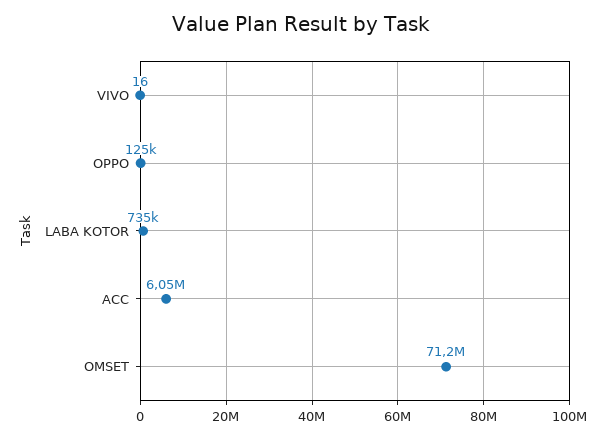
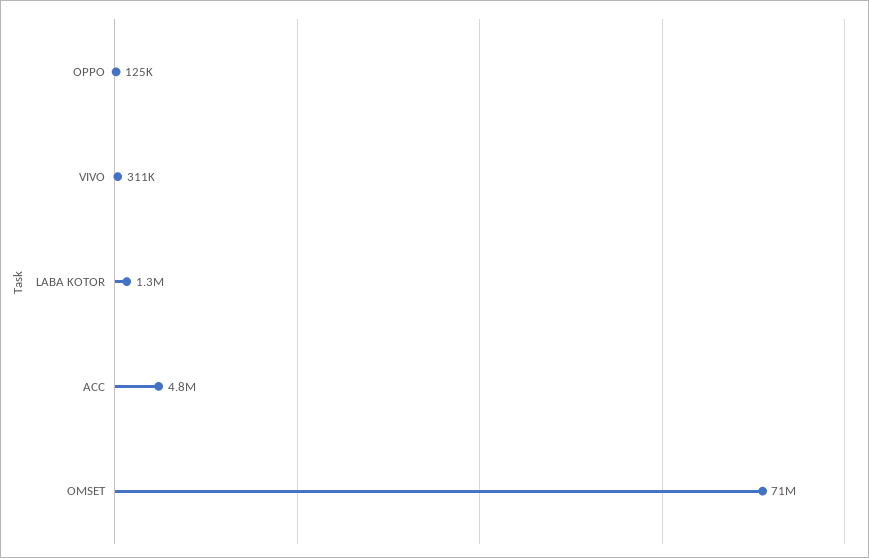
  {
-   "VIVO": 16,
+   "VIVO": 311000,
    "OPPO": 125000,
-   "LABA KOTOR": 735000,
+   "LABA KOTOR": 1300000,
-   "ACC": 6050000,
+   "ACC": 4800000,
    "OMSET": 71200000
  }

